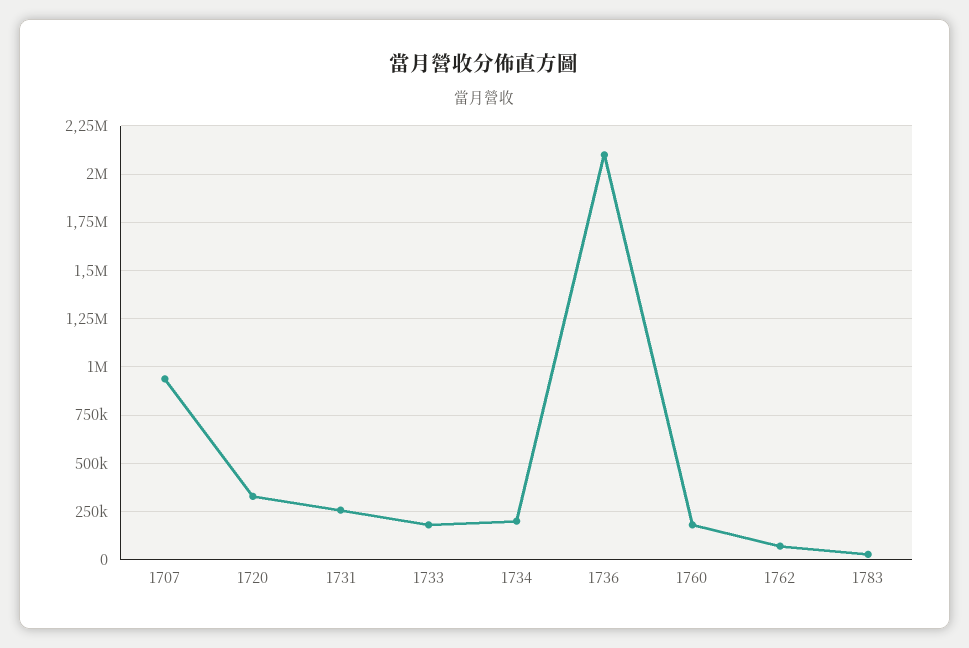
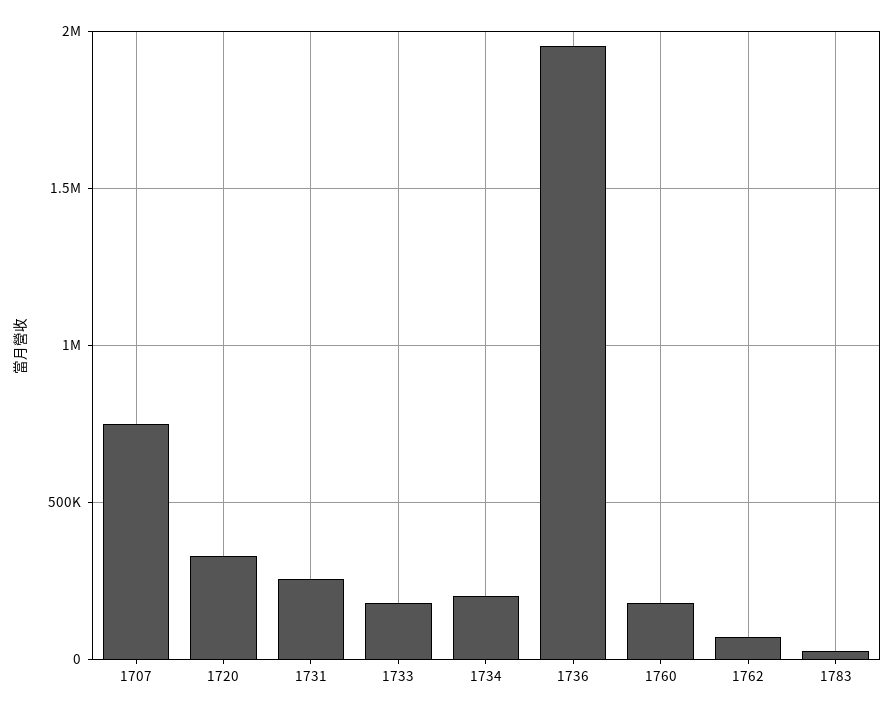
  {
-   "1707": 950000,
+   "1707": 750000,
    "1720": 350000,
    "1731": 250000,
    "1733": 200000,
    "1734": 200000,
-   "1736": 2100000,
+   "1736": 1950000,
    "1760": 200000,
    "1762": 50000,
    "1783": 50000
  }

